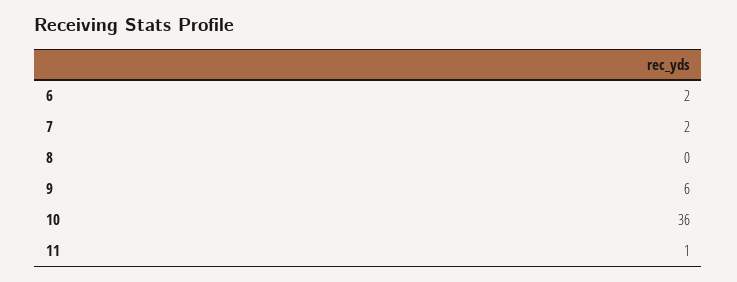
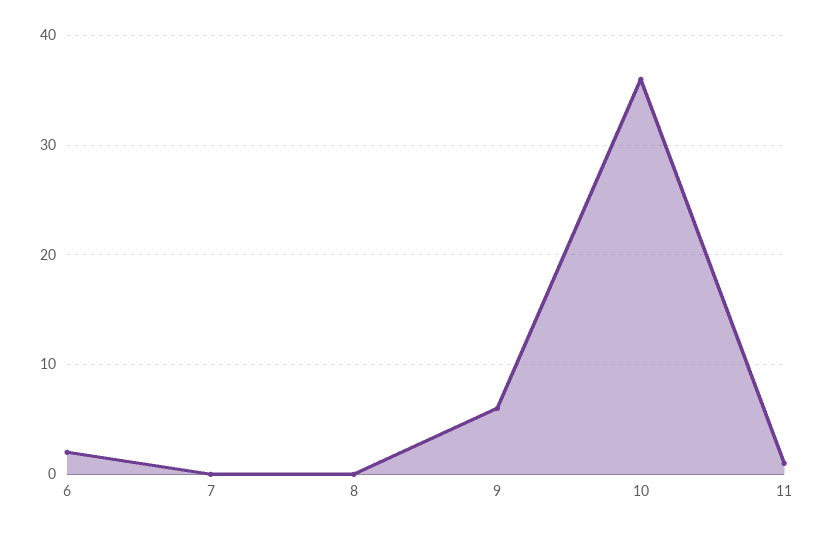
  {
    "6": 2,
-   "7": 2,
+   "7": 0,
    "8": 0,
    "9": 6,
    "10": 36,
    "11": 1
  }

